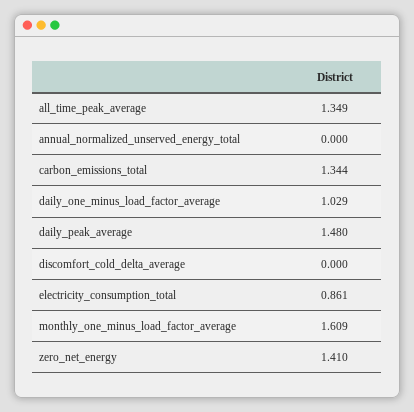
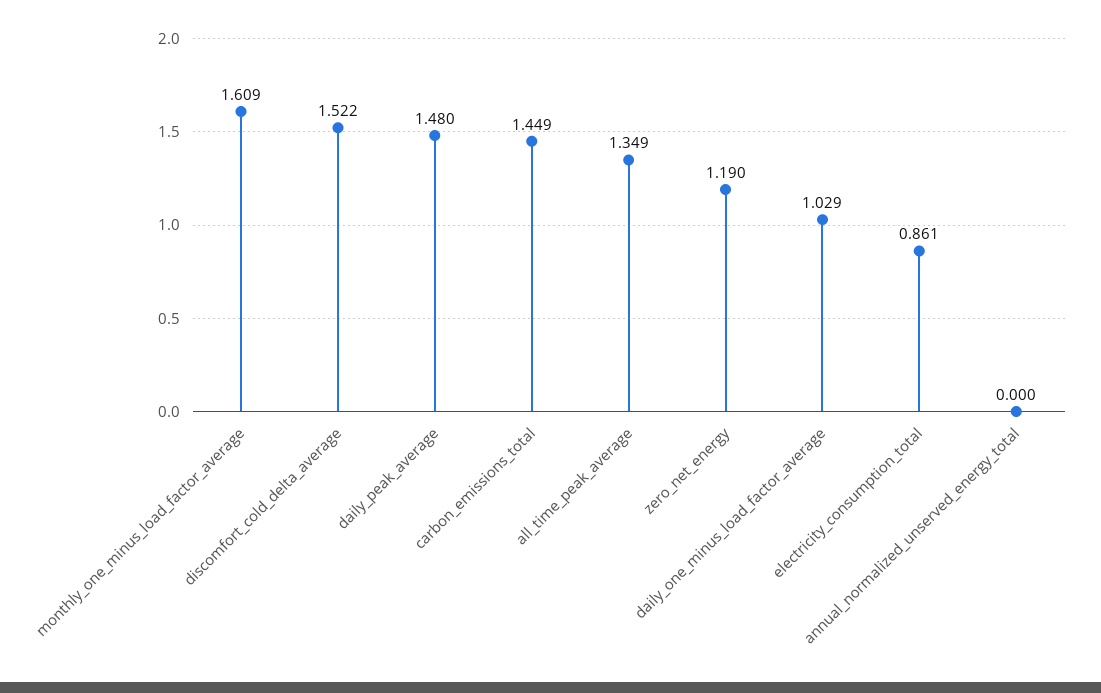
  {
    "all_time_peak_average": 1.349,
    "annual_normalized_unserved_energy_total": 0,
-   "carbon_emissions_total": 1.344,
+   "carbon_emissions_total": 1.449,
    "daily_one_minus_load_factor_average": 1.029,
    "daily_peak_average": 1.48,
-   "discomfort_cold_delta_average": 0,
+   "discomfort_cold_delta_average": 1.522,
    "electricity_consumption_total": 0.861,
    "monthly_one_minus_load_factor_average": 1.609,
-   "zero_net_energy": 1.41
+   "zero_net_energy": 1.19
  }

